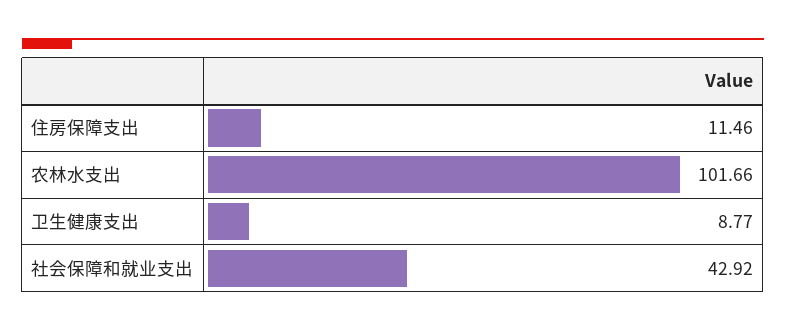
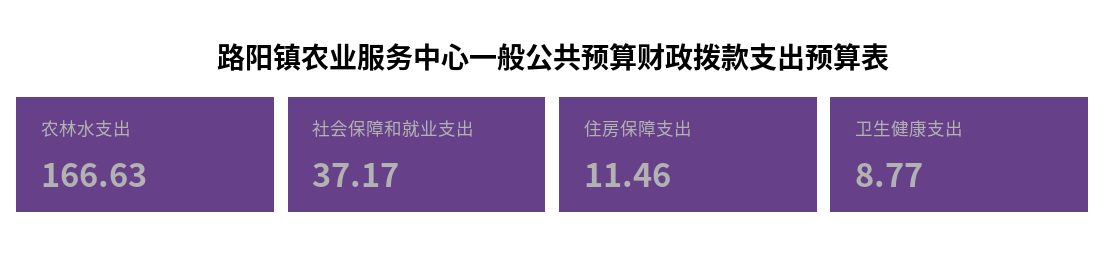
  {
    "住房保障支出": 11.46,
-   "农林水支出": 101.66,
+   "农林水支出": 166.63,
    "卫生健康支出": 8.77,
-   "社会保障和就业支出": 42.92
+   "社会保障和就业支出": 37.17
  }

